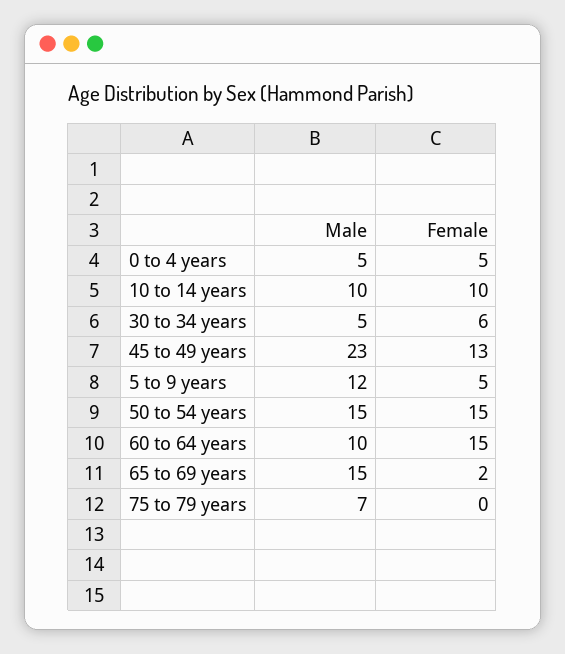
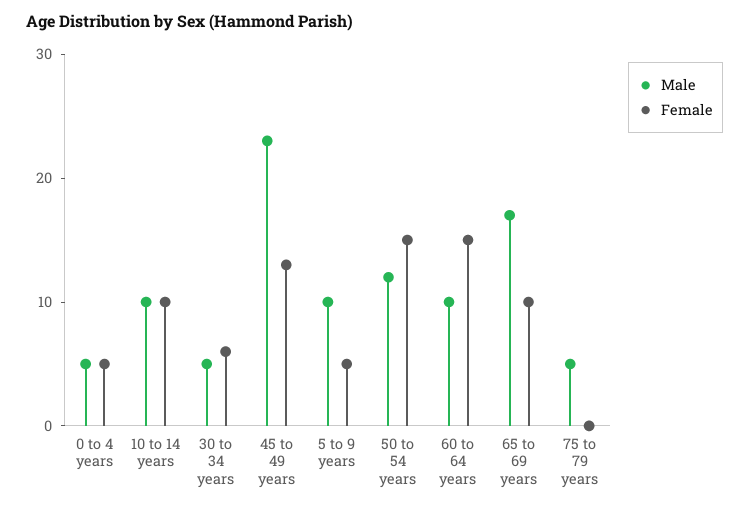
  {
    "Male": {
      "0 to 4 years": 5,
      "10 to 14 years": 10,
      "30 to 34 years": 5,
      "45 to 49 years": 23,
-     "5 to 9 years": 12,
+     "5 to 9 years": 10,
-     "50 to 54 years": 15,
+     "50 to 54 years": 12,
      "60 to 64 years": 10,
-     "65 to 69 years": 15,
+     "65 to 69 years": 17,
-     "75 to 79 years": 7
+     "75 to 79 years": 5
    },
    "Female": {
      "0 to 4 years": 5,
      "10 to 14 years": 10,
      "30 to 34 years": 6,
      "45 to 49 years": 13,
      "5 to 9 years": 5,
      "50 to 54 years": 15,
      "60 to 64 years": 15,
-     "65 to 69 years": 2,
+     "65 to 69 years": 10,
      "75 to 79 years": 0
    }
  }

